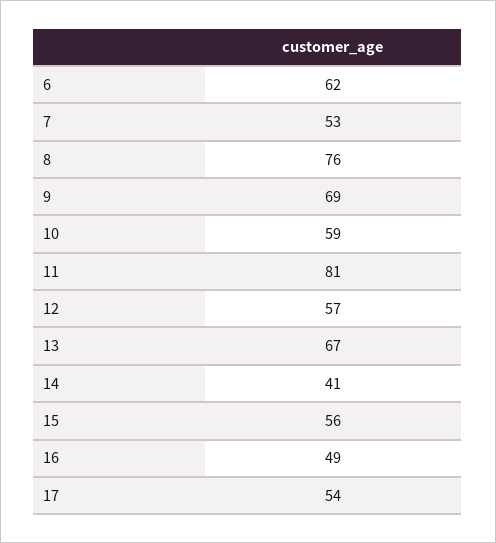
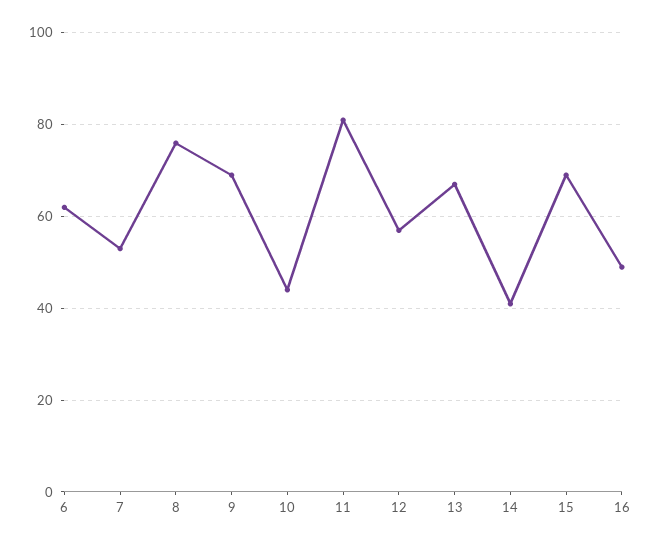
  {
    "6": 62,
    "7": 53,
    "8": 76,
    "9": 69,
-   "10": 59,
+   "10": 45,
    "11": 81,
    "12": 57,
    "13": 67,
    "14": 41,
-   "15": 56,
+   "15": 70,
-   "16": 49,
+   "16": 49
-   "17": 54
  }

